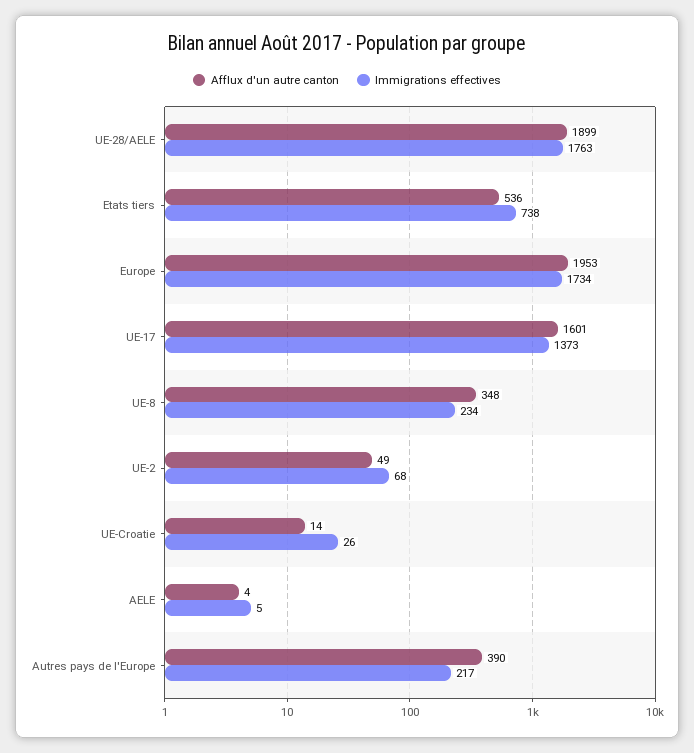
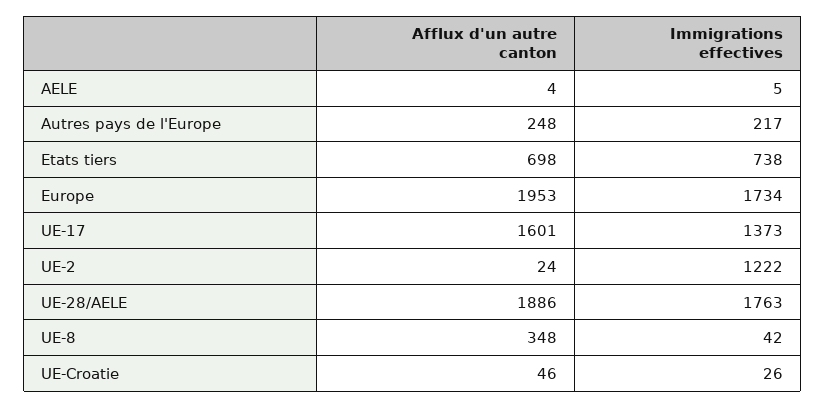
  {
    "Afflux d'un autre canton": {
-     "UE-28/AELE": 1899,
+     "UE-28/AELE": 1886,
-     "Etats tiers": 536,
+     "Etats tiers": 698,
      "Europe": 1953,
      "UE-17": 1601,
      "UE-8": 348,
-     "UE-2": 49,
+     "UE-2": 24,
-     "UE-Croatie": 14,
+     "UE-Croatie": 46,
      "AELE": 4,
-     "Autres pays de l'Europe": 390
+     "Autres pays de l'Europe": 248
    },
    "Immigrations effectives": {
      "UE-28/AELE": 1763,
      "Etats tiers": 738,
      "Europe": 1734,
      "UE-17": 1373,
-     "UE-8": 234,
+     "UE-8": 42,
-     "UE-2": 68,
+     "UE-2": 1222,
      "UE-Croatie": 26,
      "AELE": 5,
      "Autres pays de l'Europe": 217
    }
  }

